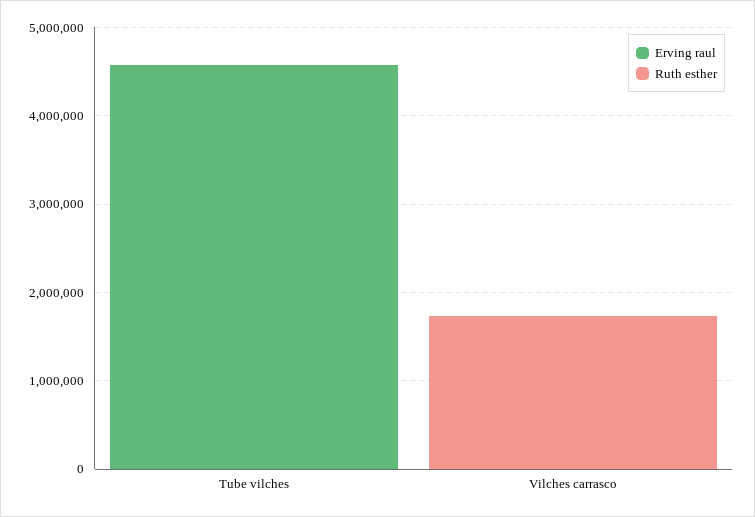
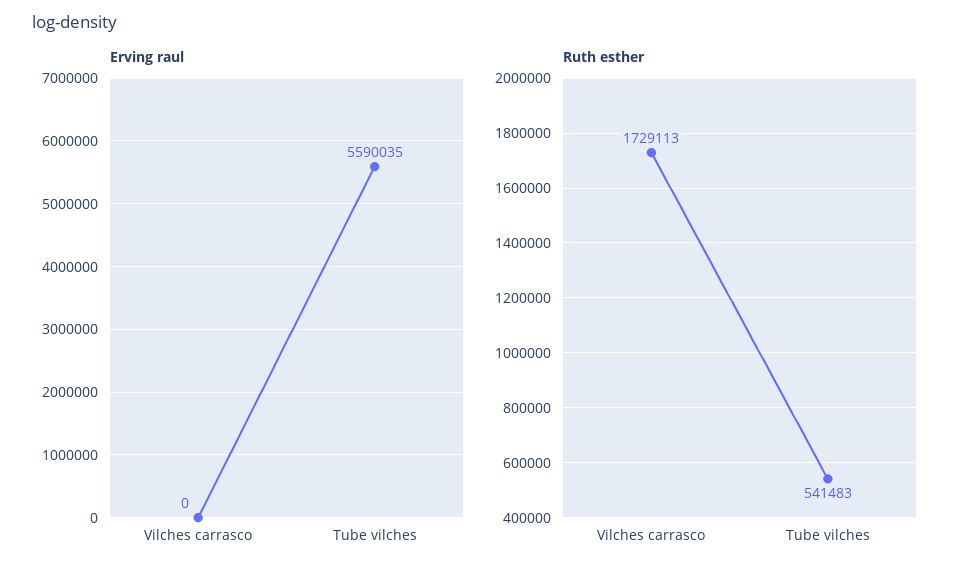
  {
    "Erving raul": {
-     "Tube vilches": 4600000,
+     "Tube vilches": 5590035,
      "Vilches carrasco": 0
    },
    "Ruth esther": {
-     "Tube vilches": 0,
+     "Tube vilches": 541483,
      "Vilches carrasco": 1729113
    }
  }

